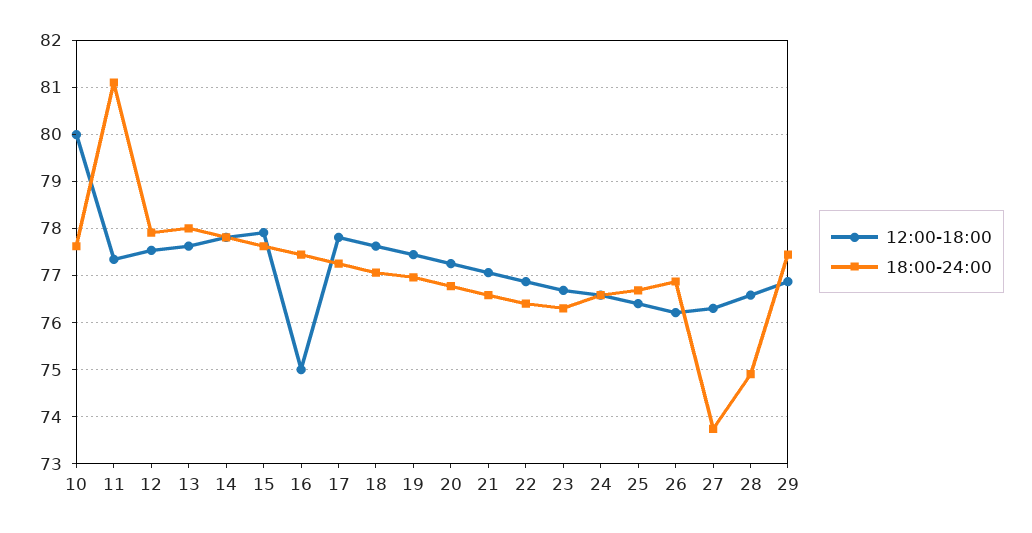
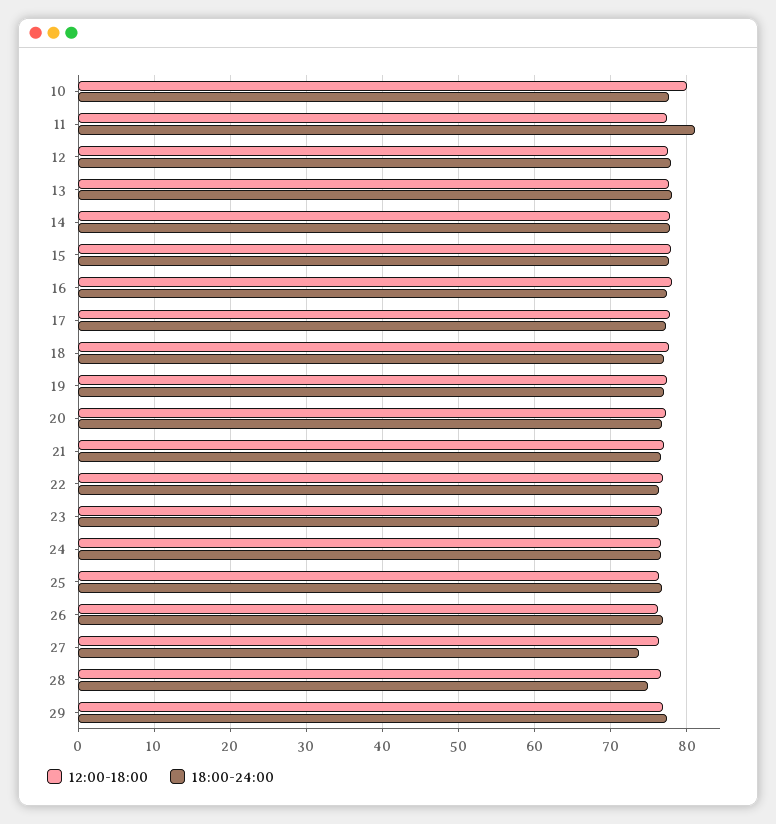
  {
    "12:00-18:00": {
      "10": 80,
      "11": 77.4,
      "12": 77.6,
      "13": 77.6,
      "14": 77.8,
      "15": 78,
-     "16": 75,
+     "16": 78,
      "17": 77.8,
      "18": 77.6,
      "19": 77.4,
      "20": 77.2,
      "21": 77,
      "22": 76.8,
      "23": 76.6,
      "24": 76.6,
      "25": 76.4,
      "26": 76.2,
      "27": 76.4,
      "28": 76.6,
      "29": 76.8
    },
    "18:00-24:00": {
      "10": 77.6,
      "11": 81.2,
      "12": 78,
      "13": 78,
      "14": 77.8,
      "15": 77.6,
      "16": 77.4,
      "17": 77.2,
      "18": 77,
      "19": 77,
      "20": 76.8,
      "21": 76.6,
      "22": 76.4,
      "23": 76.4,
      "24": 76.6,
      "25": 76.6,
      "26": 76.8,
      "27": 73.8,
      "28": 75,
      "29": 77.4
    }
  }

